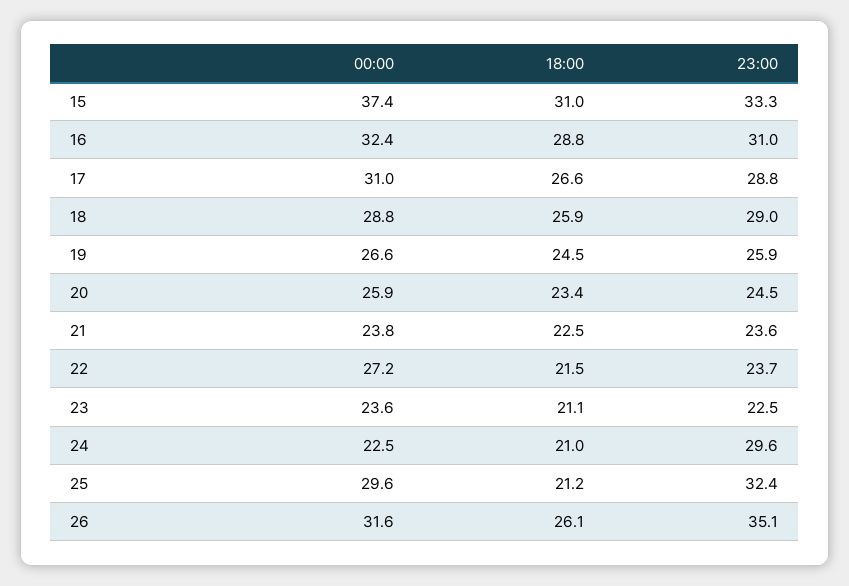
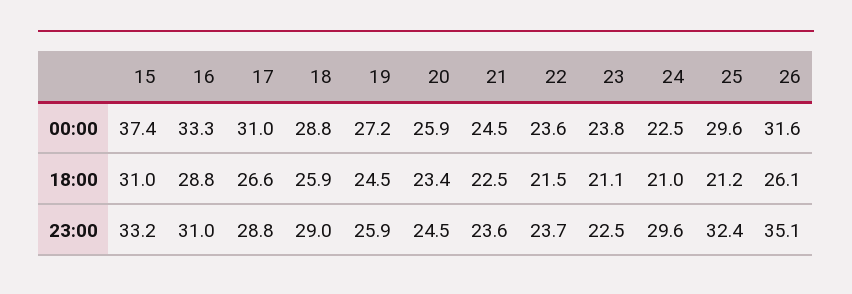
  {
    "00:00": {
      "15": 37.4,
-     "16": 32.4,
+     "16": 33.3,
      "17": 31,
      "18": 28.8,
-     "19": 26.6,
+     "19": 27.2,
      "20": 25.9,
-     "21": 23.8,
+     "21": 24.5,
-     "22": 27.2,
+     "22": 23.6,
-     "23": 23.6,
+     "23": 23.8,
      "24": 22.5,
      "25": 29.6,
      "26": 31.6
    },
    "18:00": {
      "15": 31,
      "16": 28.8,
      "17": 26.6,
      "18": 25.9,
      "19": 24.5,
      "20": 23.4,
      "21": 22.5,
      "22": 21.5,
      "23": 21.1,
      "24": 21,
      "25": 21.2,
      "26": 26.1
    },
    "23:00": {
-     "15": 33.3,
+     "15": 33.2,
      "16": 31,
      "17": 28.8,
      "18": 29,
      "19": 25.9,
      "20": 24.5,
      "21": 23.6,
      "22": 23.7,
      "23": 22.5,
      "24": 29.6,
      "25": 32.4,
      "26": 35.1
    }
  }

